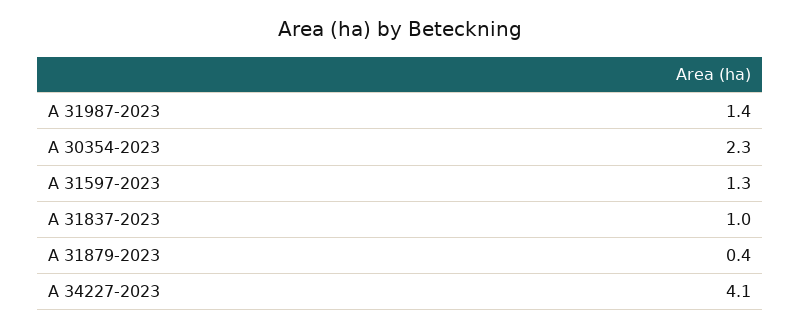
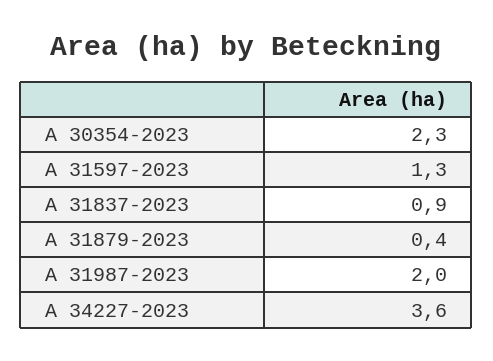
  {
-   "A 31987-2023": 1.4,
+   "A 31987-2023": 2,
    "A 30354-2023": 2.3,
    "A 31597-2023": 1.3,
-   "A 31837-2023": 1,
+   "A 31837-2023": 0.9,
    "A 31879-2023": 0.4,
-   "A 34227-2023": 4.1
+   "A 34227-2023": 3.6
  }

